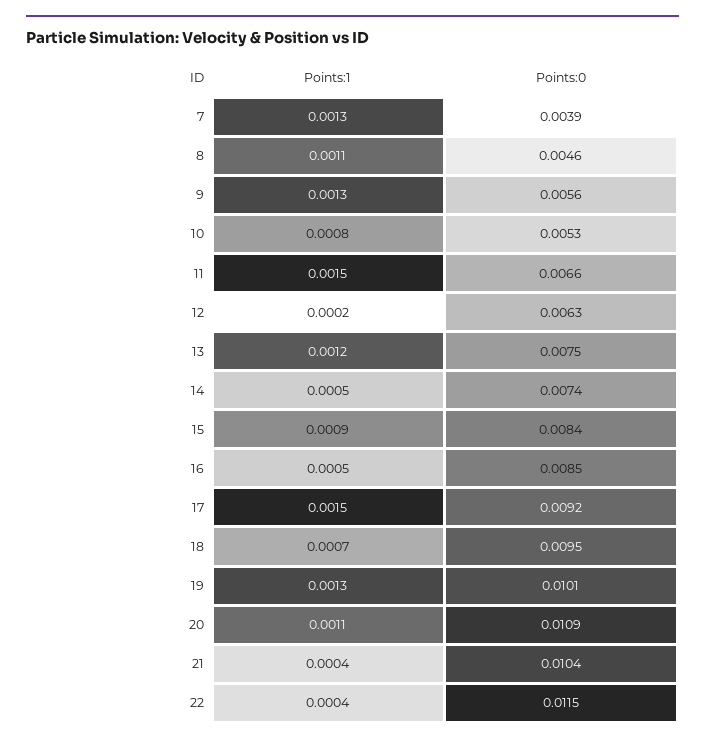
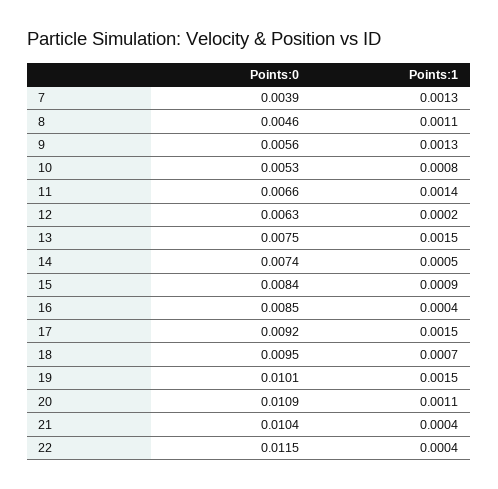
  {
    "Points:1": {
      "7": 0.0013,
      "8": 0.0011,
      "9": 0.0013,
      "10": 0.0008,
-     "11": 0.0015,
+     "11": 0.0014,
      "12": 0.0002,
-     "13": 0.0012,
+     "13": 0.0015,
      "14": 0.0005,
      "15": 0.0009,
-     "16": 0.0005,
+     "16": 0.0004,
      "17": 0.0015,
      "18": 0.0007,
-     "19": 0.0013,
+     "19": 0.0015,
      "20": 0.0011,
      "21": 0.0004,
      "22": 0.0004
    },
    "Points:0": {
      "7": 0.0039,
      "8": 0.0046,
      "9": 0.0056,
      "10": 0.0053,
      "11": 0.0066,
      "12": 0.0063,
      "13": 0.0075,
      "14": 0.0074,
      "15": 0.0084,
      "16": 0.0085,
      "17": 0.0092,
      "18": 0.0095,
      "19": 0.0101,
      "20": 0.0109,
      "21": 0.0104,
      "22": 0.0115
    }
  }

